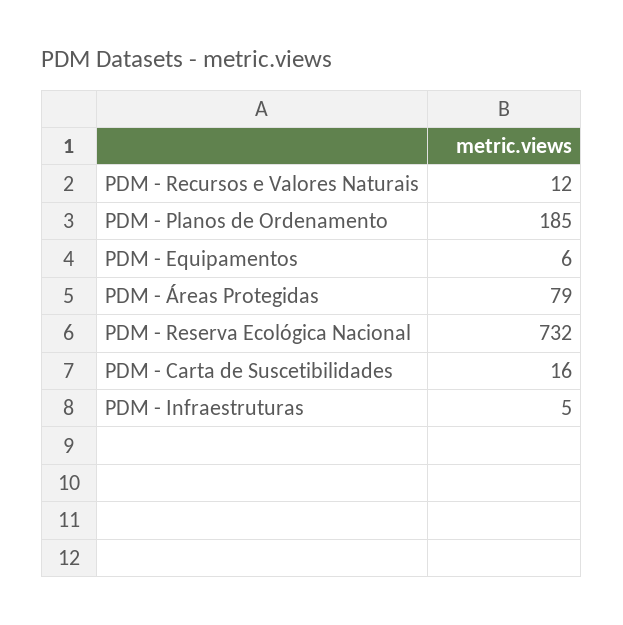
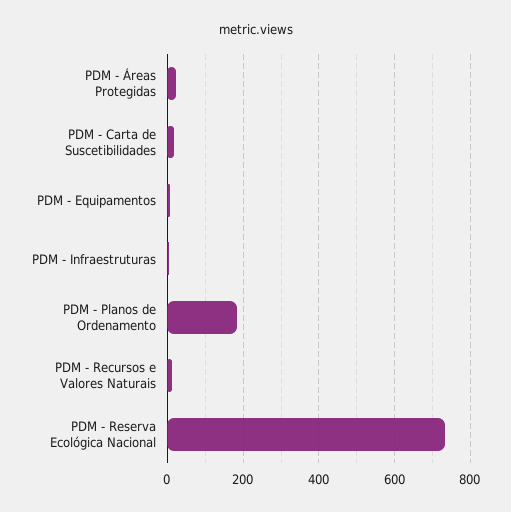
  {
    "PDM - Recursos e Valores Naturais": 12,
    "PDM - Planos de Ordenamento": 185,
    "PDM - Equipamentos": 6,
-   "PDM - Áreas Protegidas": 79,
+   "PDM - Áreas Protegidas": 20,
    "PDM - Reserva Ecológica Nacional": 732,
    "PDM - Carta de Suscetibilidades": 16,
    "PDM - Infraestruturas": 5
  }

